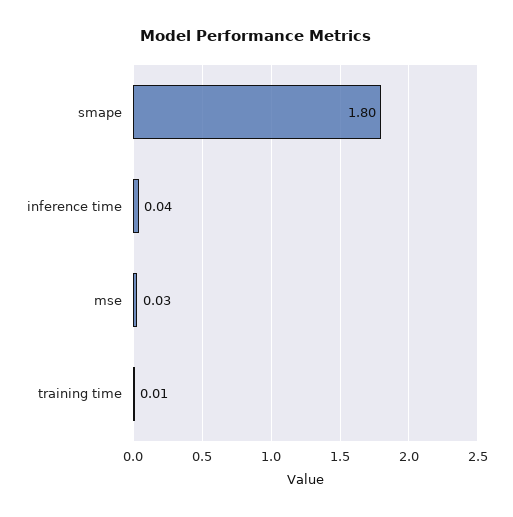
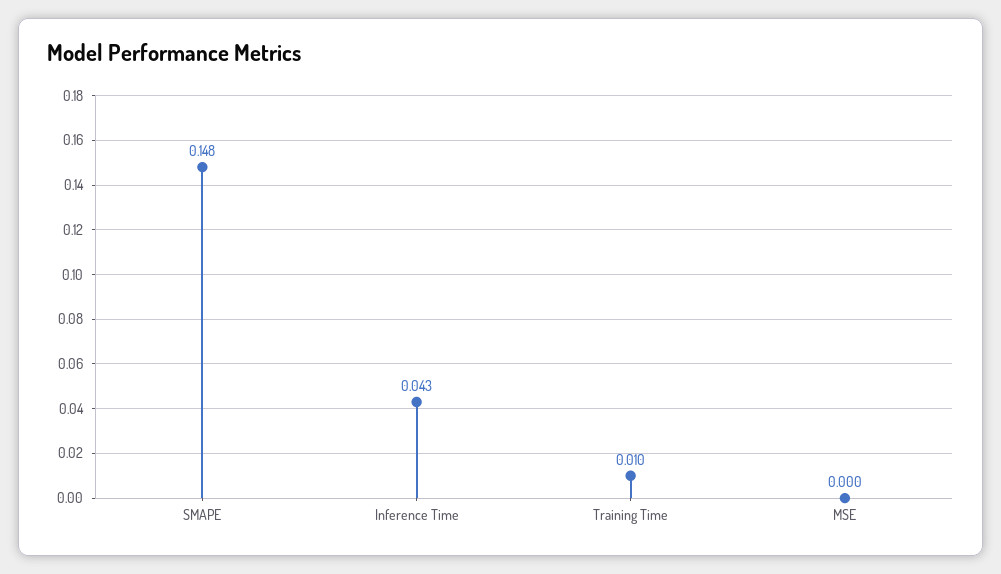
  {
-   "smape": 1.8,
+   "smape": 0.148,
    "inference time": 0.043,
-   "mse": 0.03,
+   "mse": 0,
    "training time": 0.01
  }

